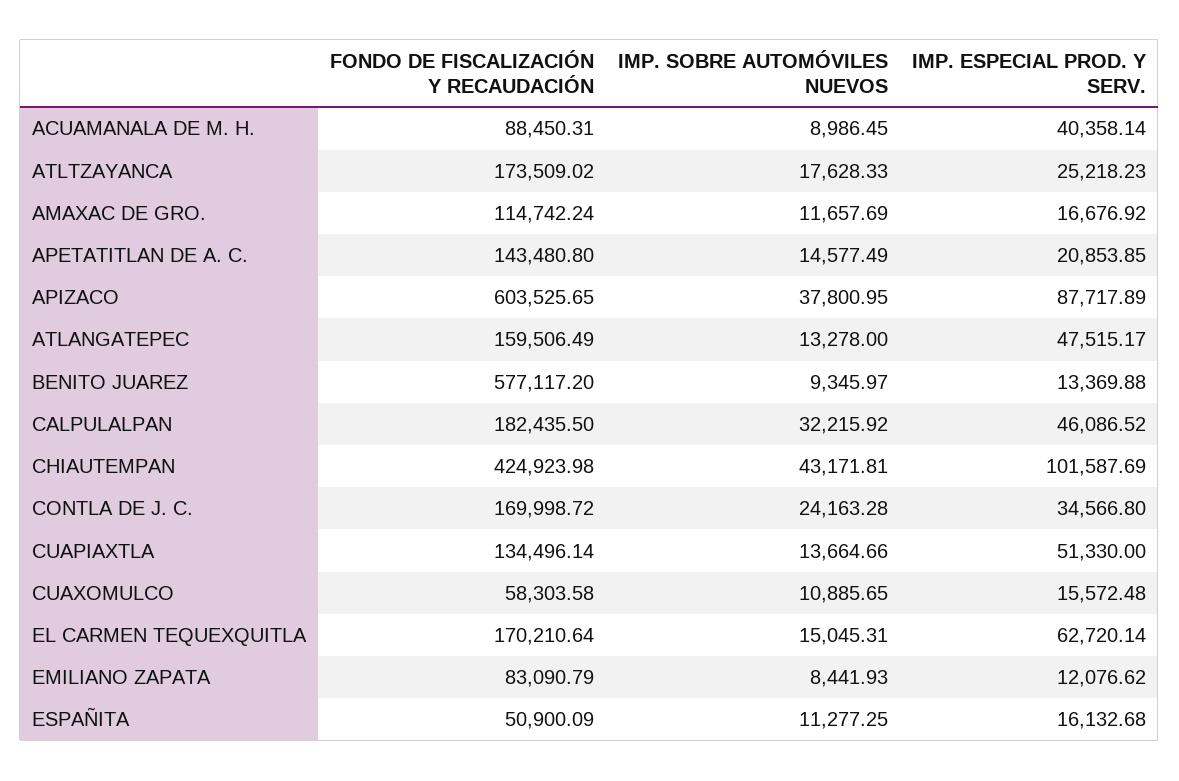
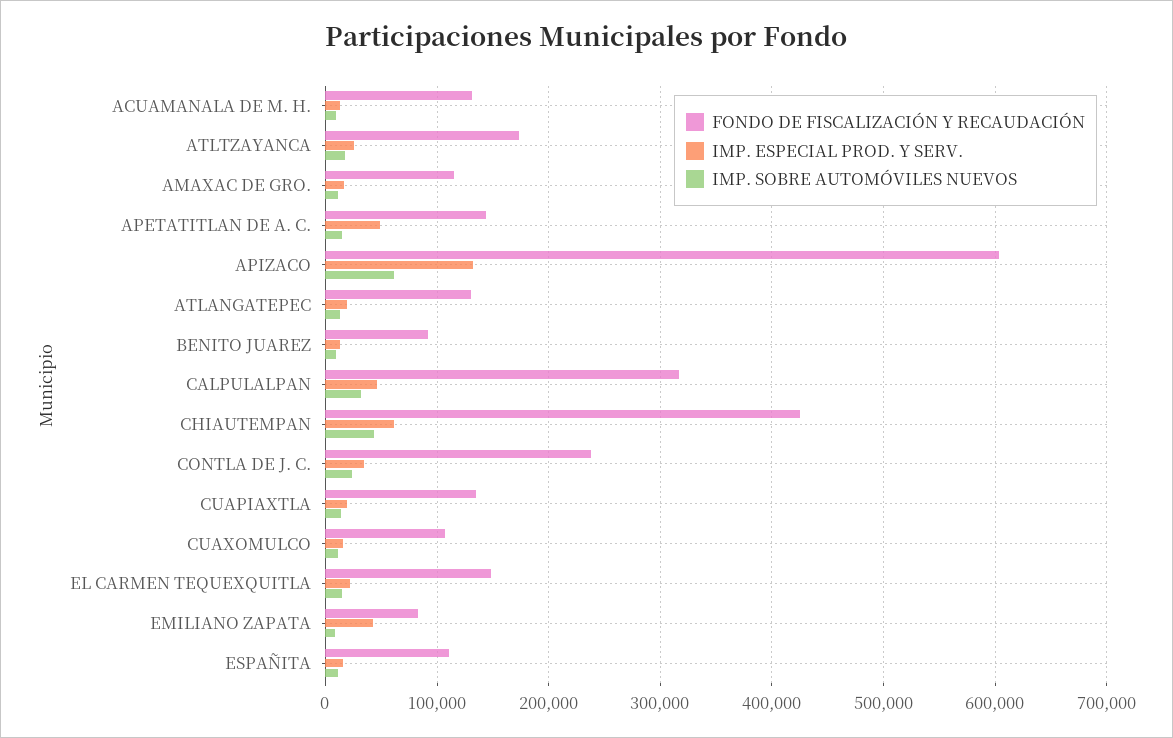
  {
    "FONDO DE FISCALIZACIÓN Y RECAUDACIÓN": {
-     "ACUAMANALA DE M. H.": 88450.31,
+     "ACUAMANALA DE M. H.": 130000,
      "ATLTZAYANCA": 173509.02,
      "AMAXAC DE GRO.": 114742.24,
      "APETATITLAN DE A. C.": 143480.8,
      "APIZACO": 603525.65,
-     "ATLANGATEPEC": 159506.49,
+     "ATLANGATEPEC": 130000,
-     "BENITO JUAREZ": 577117.2,
+     "BENITO JUAREZ": 90000,
-     "CALPULALPAN": 182435.5,
+     "CALPULALPAN": 320000,
      "CHIAUTEMPAN": 424923.98,
-     "CONTLA DE J. C.": 169998.72,
+     "CONTLA DE J. C.": 240000,
      "CUAPIAXTLA": 134496.14,
-     "CUAXOMULCO": 58303.58,
+     "CUAXOMULCO": 110000,
-     "EL CARMEN TEQUEXQUITLA": 170210.64,
+     "EL CARMEN TEQUEXQUITLA": 150000,
      "EMILIANO ZAPATA": 83090.79,
-     "ESPAÑITA": 50900.09
+     "ESPAÑITA": 110000
    },
    "IMP. SOBRE AUTOMÓVILES NUEVOS": {
      "ACUAMANALA DE M. H.": 8986.45,
      "ATLTZAYANCA": 17628.33,
      "AMAXAC DE GRO.": 11657.69,
      "APETATITLAN DE A. C.": 14577.49,
-     "APIZACO": 37800.95,
+     "APIZACO": 60000,
      "ATLANGATEPEC": 13278,
      "BENITO JUAREZ": 9345.97,
      "CALPULALPAN": 32215.92,
      "CHIAUTEMPAN": 43171.81,
      "CONTLA DE J. C.": 24163.28,
      "CUAPIAXTLA": 13664.66,
      "CUAXOMULCO": 10885.65,
      "EL CARMEN TEQUEXQUITLA": 15045.31,
      "EMILIANO ZAPATA": 8441.93,
      "ESPAÑITA": 11277.25
    },
    "IMP. ESPECIAL PROD. Y SERV.": {
-     "ACUAMANALA DE M. H.": 40358.14,
+     "ACUAMANALA DE M. H.": 10000,
      "ATLTZAYANCA": 25218.23,
      "AMAXAC DE GRO.": 16676.92,
-     "APETATITLAN DE A. C.": 20853.85,
+     "APETATITLAN DE A. C.": 50000,
-     "APIZACO": 87717.89,
+     "APIZACO": 130000,
-     "ATLANGATEPEC": 47515.17,
+     "ATLANGATEPEC": 20000,
      "BENITO JUAREZ": 13369.88,
      "CALPULALPAN": 46086.52,
-     "CHIAUTEMPAN": 101587.69,
+     "CHIAUTEMPAN": 60000,
      "CONTLA DE J. C.": 34566.8,
-     "CUAPIAXTLA": 51330,
+     "CUAPIAXTLA": 20000,
      "CUAXOMULCO": 15572.48,
-     "EL CARMEN TEQUEXQUITLA": 62720.14,
+     "EL CARMEN TEQUEXQUITLA": 20000,
-     "EMILIANO ZAPATA": 12076.62,
+     "EMILIANO ZAPATA": 40000,
      "ESPAÑITA": 16132.68
    }
  }

